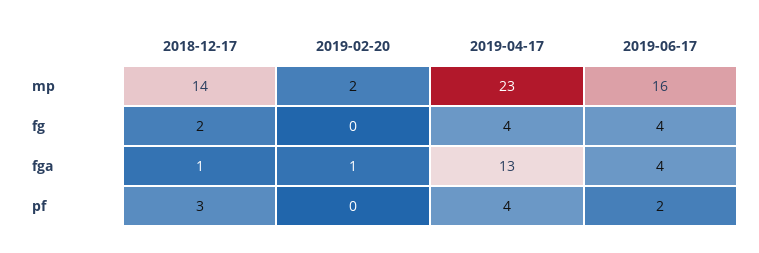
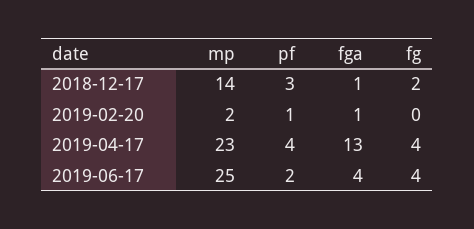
  {
    "2018-12-17": {
      "mp": 14,
      "fg": 2,
      "fga": 1,
      "pf": 3
    },
    "2019-02-20": {
      "mp": 2,
      "fg": 0,
      "fga": 1,
-     "pf": 0
+     "pf": 1
    },
    "2019-04-17": {
      "mp": 23,
      "fg": 4,
      "fga": 13,
      "pf": 4
    },
    "2019-06-17": {
-     "mp": 16,
+     "mp": 25,
      "fg": 4,
      "fga": 4,
      "pf": 2
    }
  }

